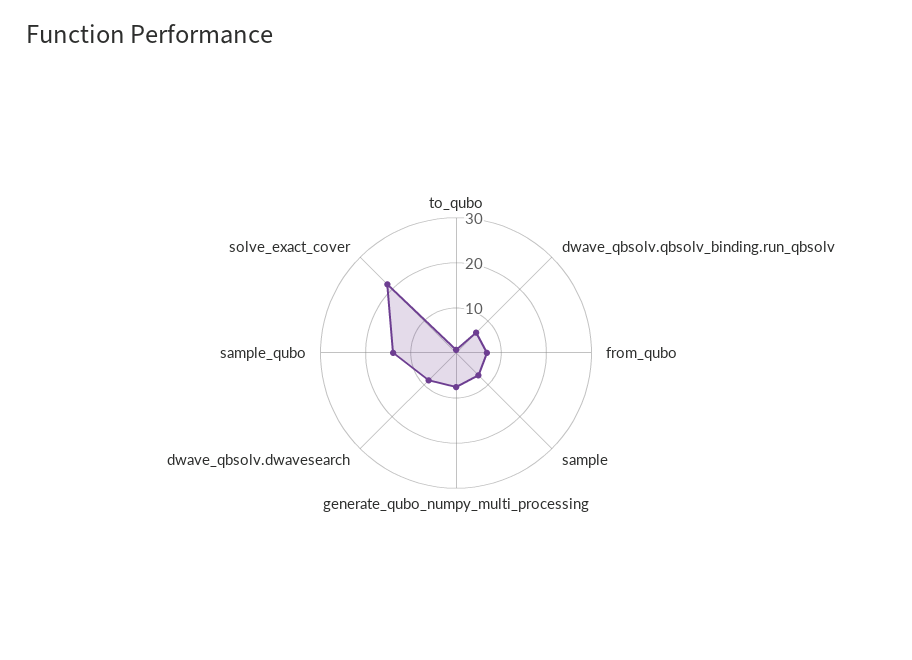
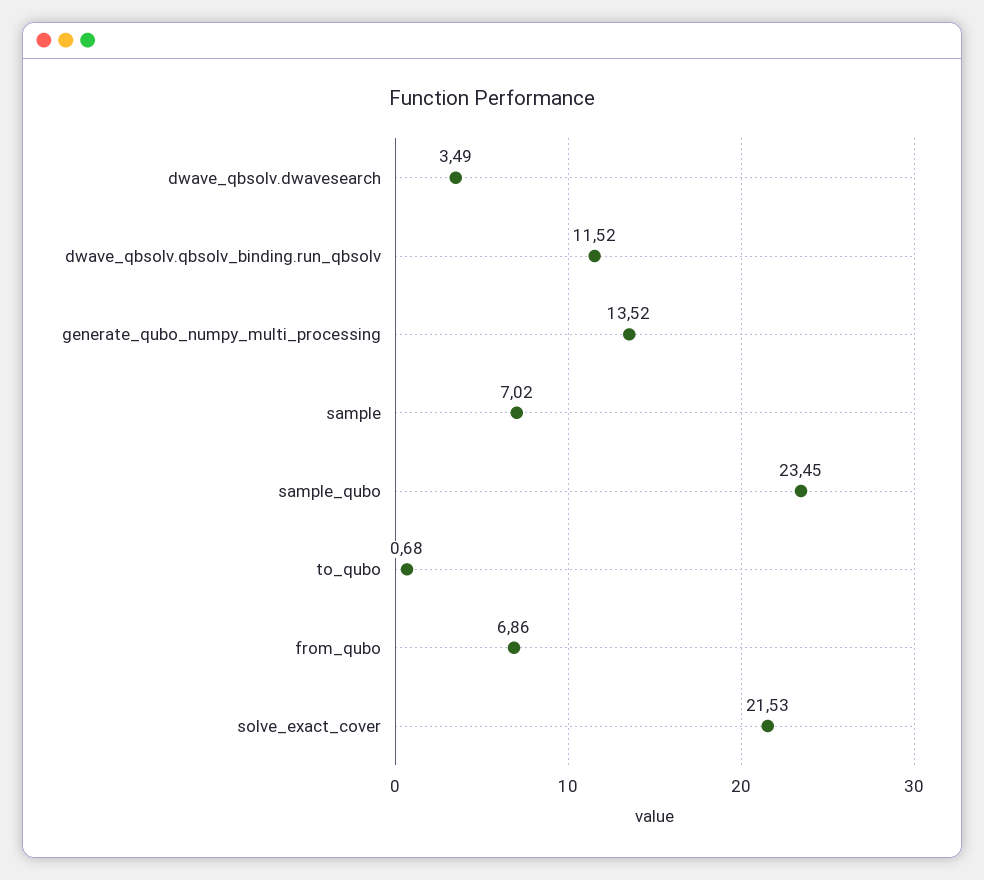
  {
    "to_qubo": 0.68,
-   "dwave_qbsolv.qbsolv_binding.run_qbsolv": 6,
+   "dwave_qbsolv.qbsolv_binding.run_qbsolv": 11.52,
    "from_qubo": 6.86,
    "sample": 7.02,
-   "generate_qubo_numpy_multi_processing": 8,
+   "generate_qubo_numpy_multi_processing": 13.52,
-   "dwave_qbsolv.dwavesearch": 8,
+   "dwave_qbsolv.dwavesearch": 3.49,
-   "sample_qubo": 14,
+   "sample_qubo": 23.45,
    "solve_exact_cover": 21.53
  }

